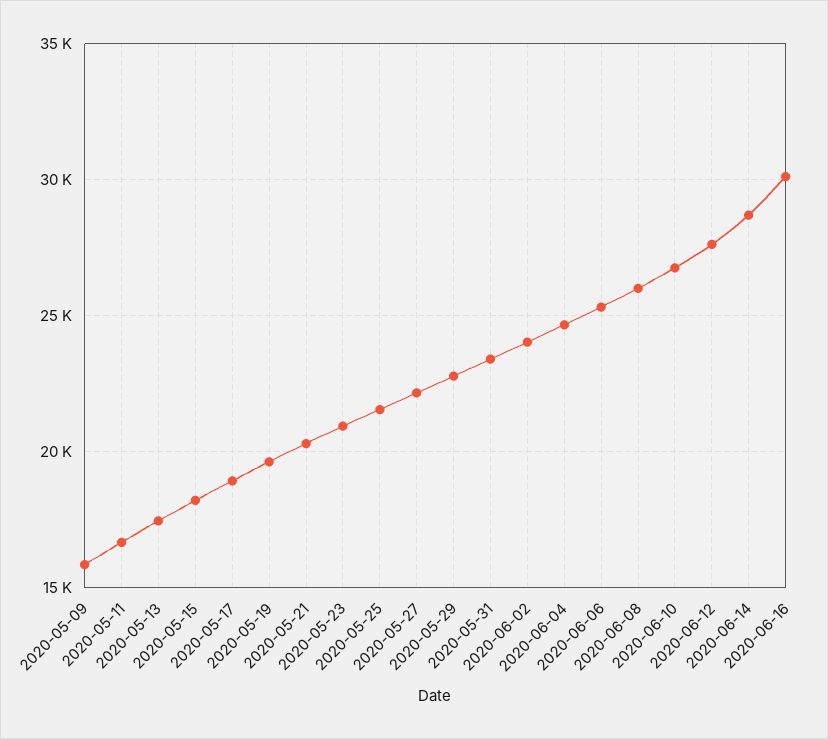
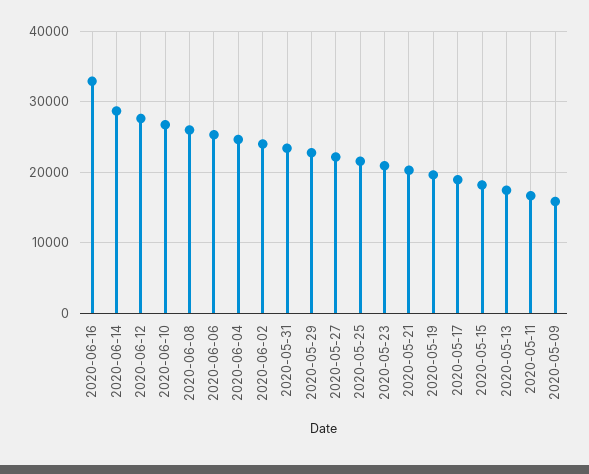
  {
    "2020-05-09": 16000,
    "2020-05-11": 16500,
    "2020-05-13": 17500,
    "2020-05-15": 18000,
    "2020-05-17": 19000,
    "2020-05-19": 19500,
    "2020-05-21": 20500,
    "2020-05-23": 21000,
    "2020-05-25": 21500,
    "2020-05-27": 22000,
    "2020-05-29": 23000,
    "2020-05-31": 23500,
    "2020-06-02": 24000,
    "2020-06-04": 24500,
    "2020-06-06": 25500,
    "2020-06-08": 26000,
    "2020-06-10": 27000,
    "2020-06-12": 27500,
    "2020-06-14": 28500,
-   "2020-06-16": 30000
+   "2020-06-16": 33000
  }

